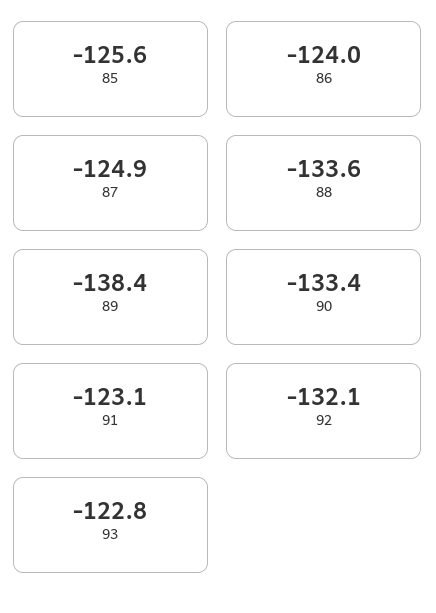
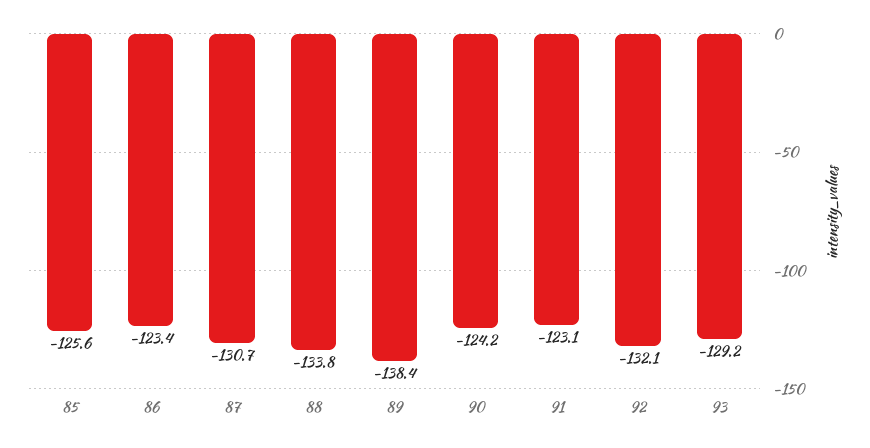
  {
    "85": -125.6,
-   "86": -124,
+   "86": -123.4,
-   "87": -124.9,
+   "87": -130.7,
-   "88": -133.6,
+   "88": -133.8,
    "89": -138.4,
-   "90": -133.4,
+   "90": -124.2,
    "91": -123.1,
    "92": -132.1,
-   "93": -122.8
+   "93": -129.2
  }

